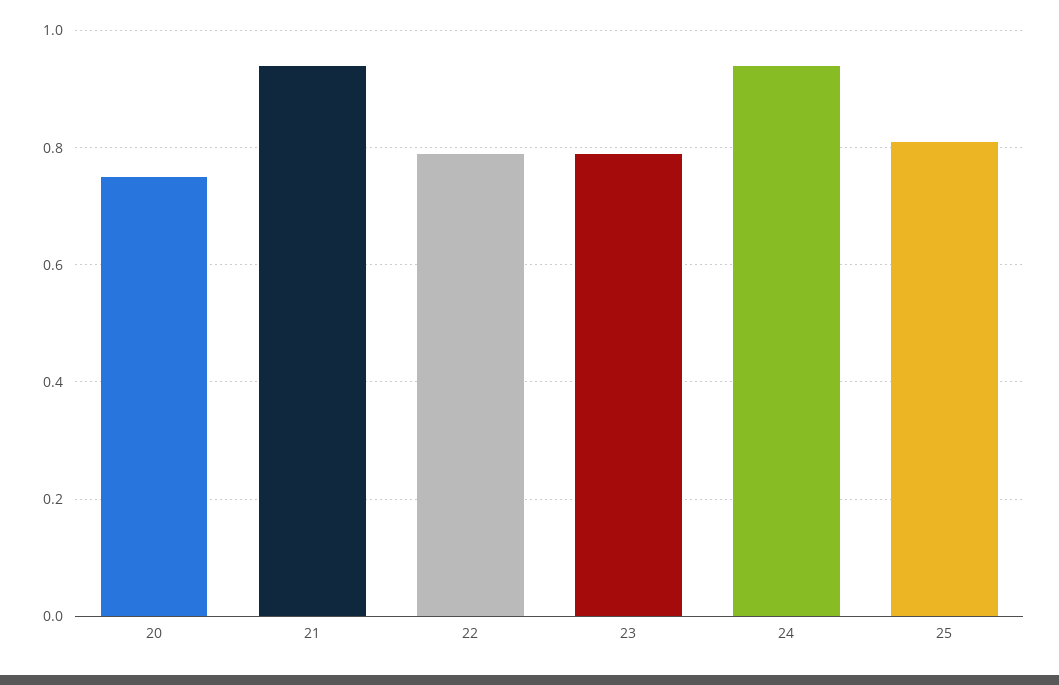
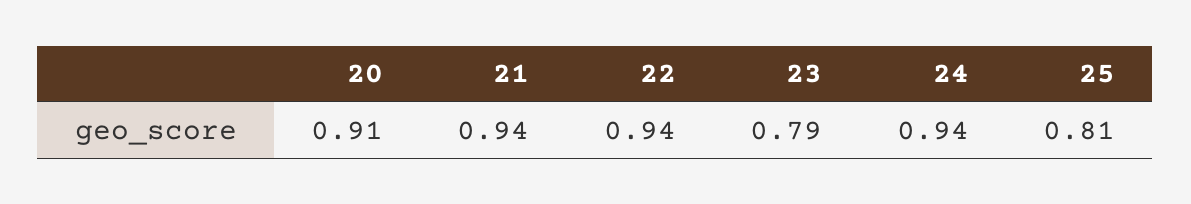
  {
-   "20": 0.75,
+   "20": 0.91,
    "21": 0.94,
-   "22": 0.8,
+   "22": 0.94,
    "23": 0.79,
    "24": 0.94,
    "25": 0.81
  }

